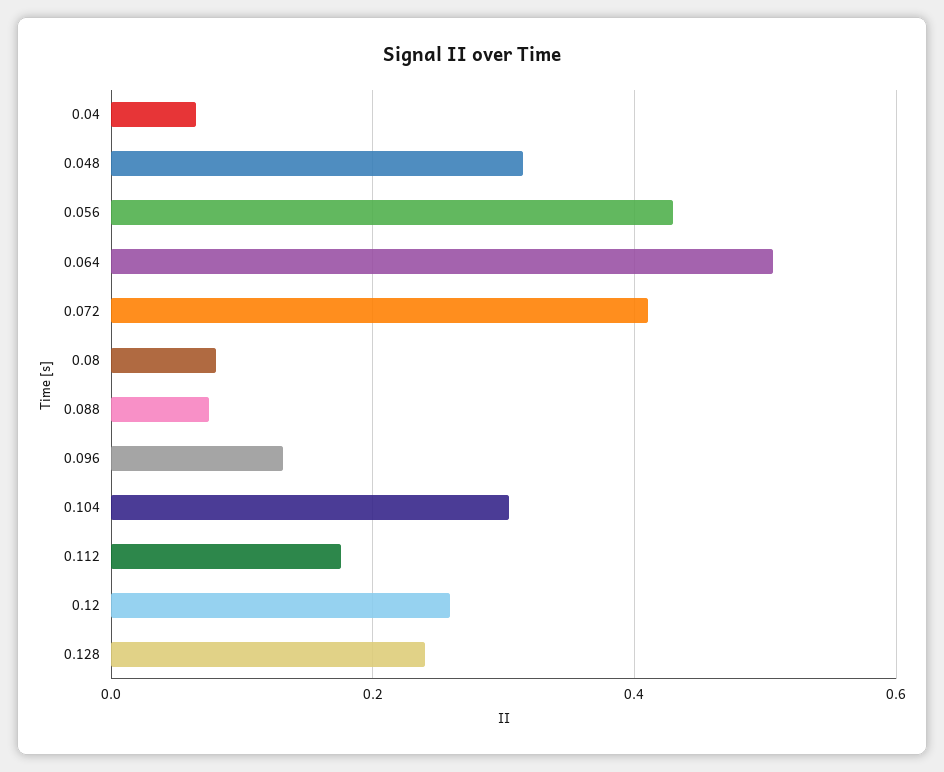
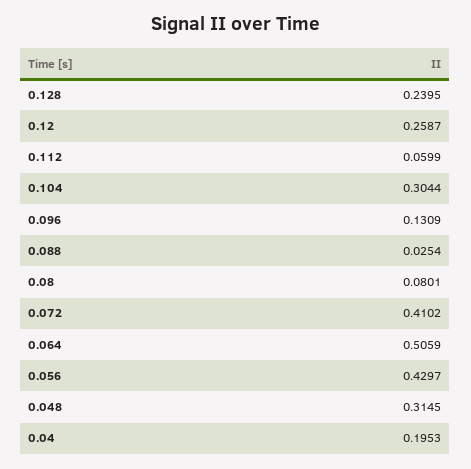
  {
-   "0.04": 0.06,
+   "0.04": 0.1953,
    "0.048": 0.3145,
    "0.056": 0.4297,
    "0.064": 0.5059,
    "0.072": 0.4102,
    "0.08": 0.0801,
-   "0.088": 0.08,
+   "0.088": 0.0254,
    "0.096": 0.1309,
    "0.104": 0.3044,
-   "0.112": 0.18,
+   "0.112": 0.0599,
    "0.12": 0.2587,
    "0.128": 0.2395
  }

